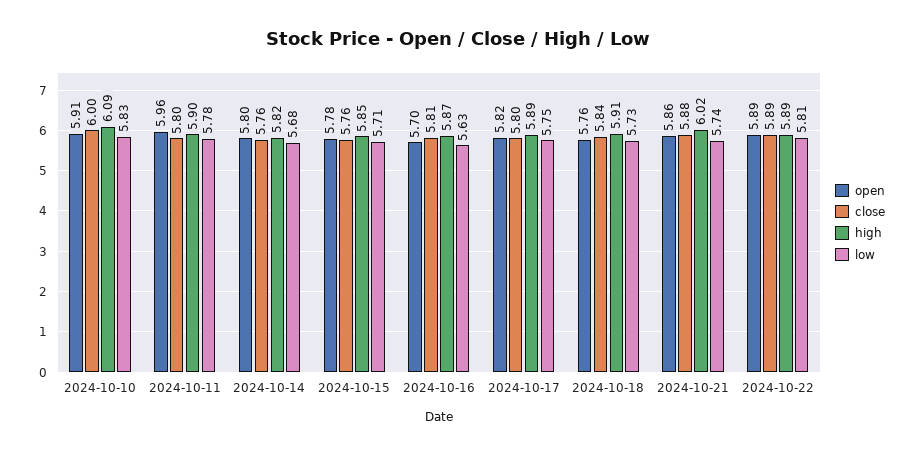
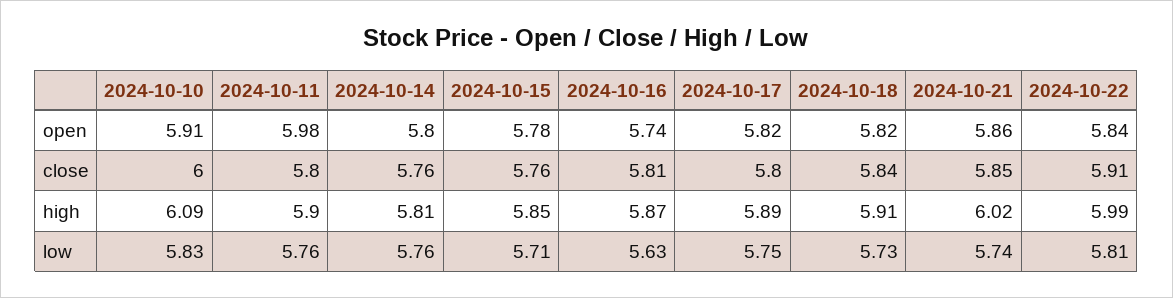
  {
    "open": {
      "2024-10-10": 5.91,
-     "2024-10-11": 5.96,
+     "2024-10-11": 5.98,
      "2024-10-14": 5.8,
      "2024-10-15": 5.78,
-     "2024-10-16": 5.7,
+     "2024-10-16": 5.74,
      "2024-10-17": 5.82,
-     "2024-10-18": 5.76,
+     "2024-10-18": 5.82,
      "2024-10-21": 5.86,
-     "2024-10-22": 5.89
+     "2024-10-22": 5.84
    },
    "close": {
      "2024-10-10": 6,
      "2024-10-11": 5.8,
      "2024-10-14": 5.76,
      "2024-10-15": 5.76,
      "2024-10-16": 5.81,
      "2024-10-17": 5.8,
      "2024-10-18": 5.84,
-     "2024-10-21": 5.88,
+     "2024-10-21": 5.85,
-     "2024-10-22": 5.89
+     "2024-10-22": 5.91
    },
    "high": {
      "2024-10-10": 6.09,
      "2024-10-11": 5.9,
-     "2024-10-14": 5.82,
+     "2024-10-14": 5.81,
      "2024-10-15": 5.85,
      "2024-10-16": 5.87,
      "2024-10-17": 5.89,
      "2024-10-18": 5.91,
      "2024-10-21": 6.02,
-     "2024-10-22": 5.89
+     "2024-10-22": 5.99
    },
    "low": {
      "2024-10-10": 5.83,
-     "2024-10-11": 5.78,
+     "2024-10-11": 5.76,
-     "2024-10-14": 5.68,
+     "2024-10-14": 5.76,
      "2024-10-15": 5.71,
      "2024-10-16": 5.63,
      "2024-10-17": 5.75,
      "2024-10-18": 5.73,
      "2024-10-21": 5.74,
      "2024-10-22": 5.81
    }
  }

